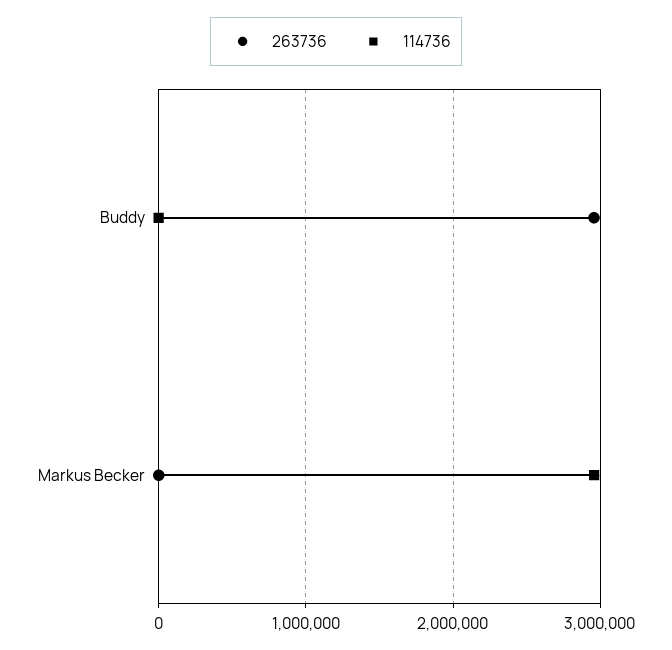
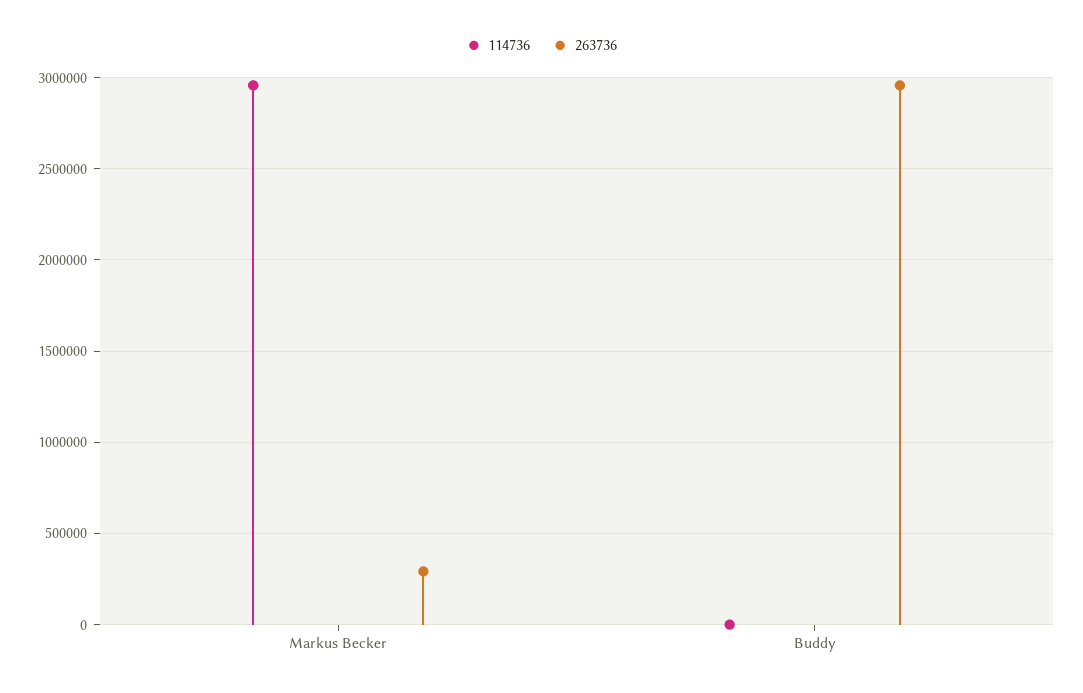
  {
    "263736": {
      "Buddy": 2950000,
-     "Markus Becker": 0
+     "Markus Becker": 300000
    },
    "114736": {
      "Buddy": 0,
      "Markus Becker": 2950000
    }
  }

